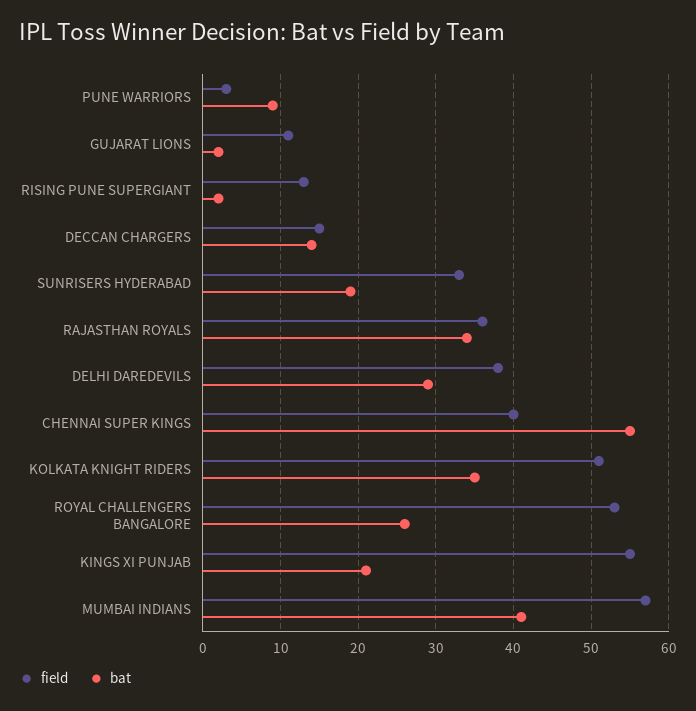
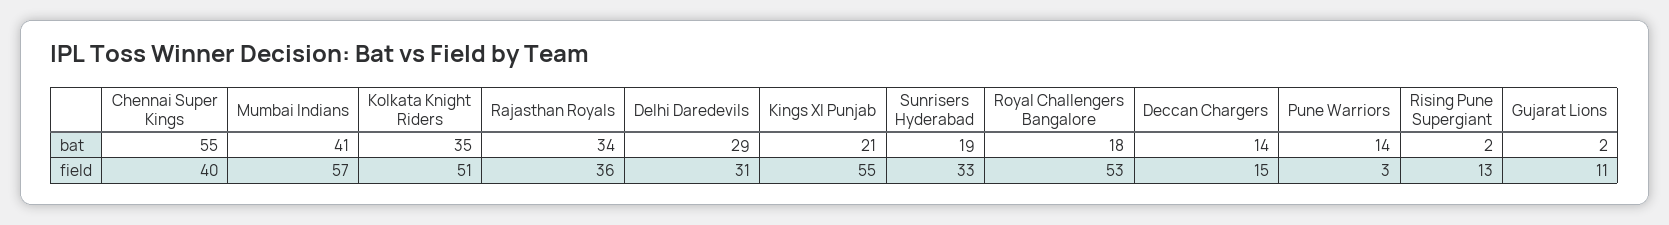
  {
    "field": {
      "PUNE WARRIORS": 3,
      "GUJARAT LIONS": 11,
      "RISING PUNE SUPERGIANT": 13,
      "DECCAN CHARGERS": 15,
      "SUNRISERS HYDERABAD": 33,
      "RAJASTHAN ROYALS": 36,
-     "DELHI DAREDEVILS": 38,
+     "DELHI DAREDEVILS": 31,
      "CHENNAI SUPER KINGS": 40,
      "KOLKATA KNIGHT RIDERS": 51,
      "ROYAL CHALLENGERS BANGALORE": 53,
      "KINGS XI PUNJAB": 55,
      "MUMBAI INDIANS": 57
    },
    "bat": {
-     "PUNE WARRIORS": 9,
+     "PUNE WARRIORS": 14,
      "GUJARAT LIONS": 2,
      "RISING PUNE SUPERGIANT": 2,
      "DECCAN CHARGERS": 14,
      "SUNRISERS HYDERABAD": 19,
      "RAJASTHAN ROYALS": 34,
      "DELHI DAREDEVILS": 29,
      "CHENNAI SUPER KINGS": 55,
      "KOLKATA KNIGHT RIDERS": 35,
-     "ROYAL CHALLENGERS BANGALORE": 26,
+     "ROYAL CHALLENGERS BANGALORE": 18,
      "KINGS XI PUNJAB": 21,
      "MUMBAI INDIANS": 41
    }
  }

